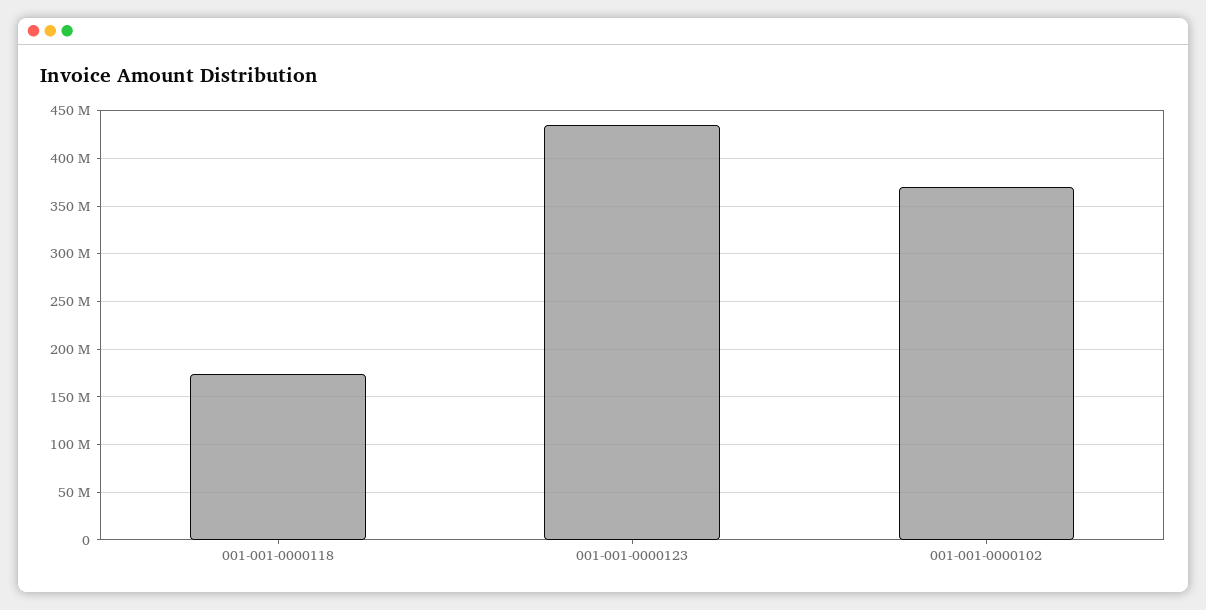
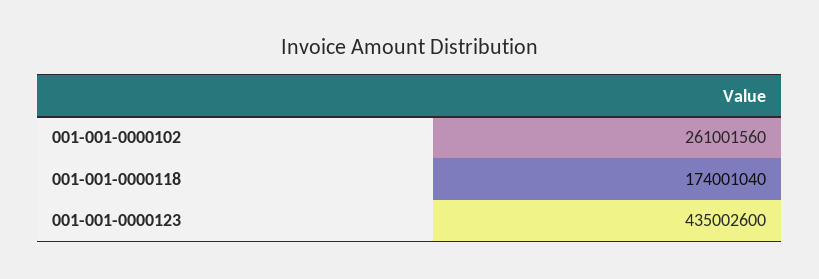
  {
    "001-001-0000118": 174001040,
    "001-001-0000123": 435002600,
-   "001-001-0000102": 370000000
+   "001-001-0000102": 261001560
  }

